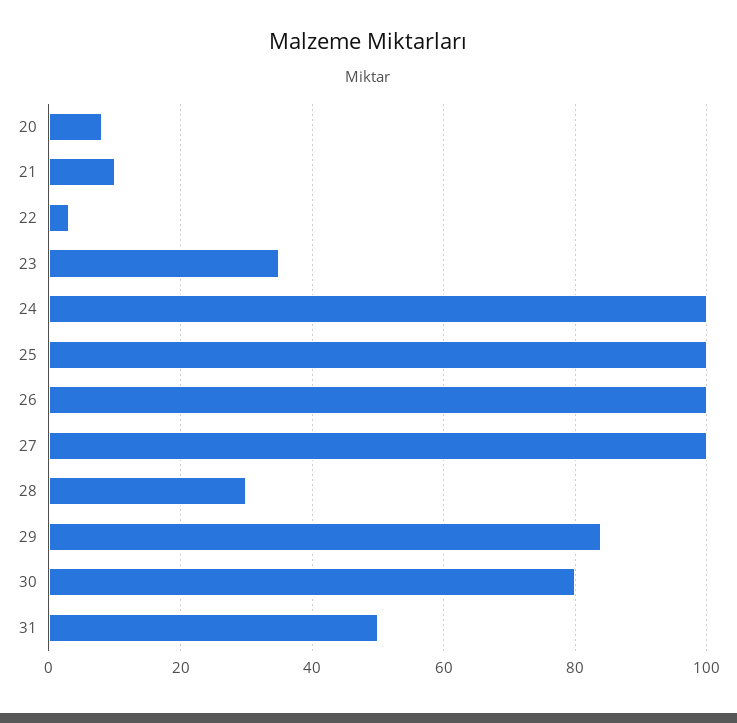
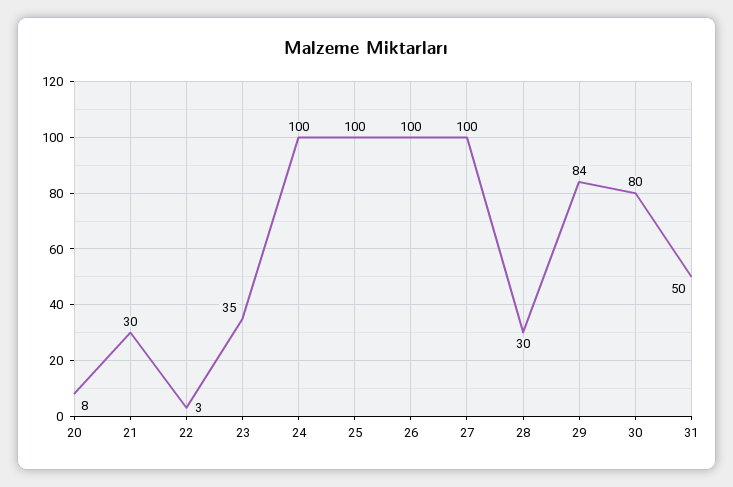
  {
    "20": 8,
-   "21": 10,
+   "21": 30,
    "22": 3,
    "23": 35,
    "24": 100,
    "25": 100,
    "26": 100,
    "27": 100,
    "28": 30,
    "29": 84,
    "30": 80,
    "31": 50
  }

